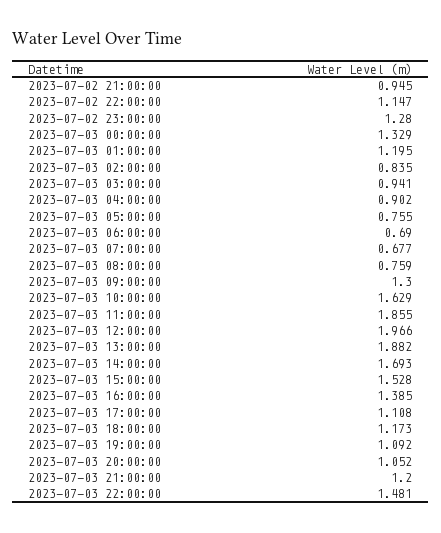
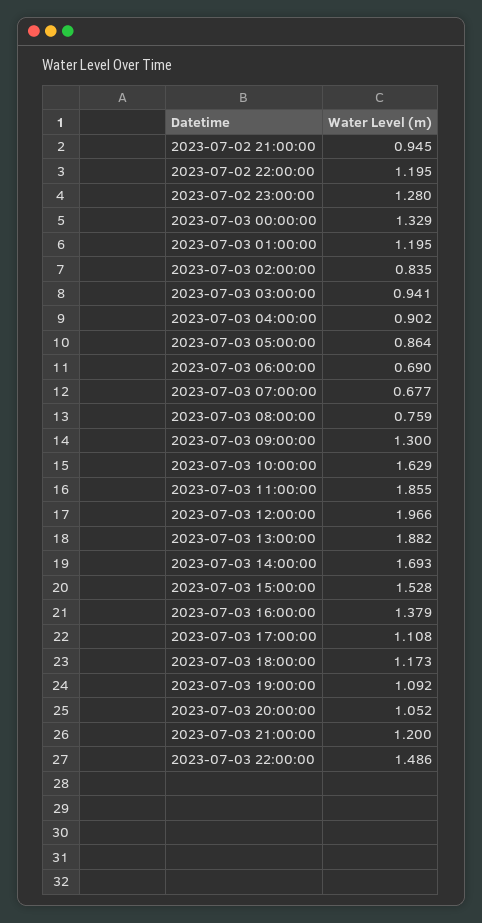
  {
    "2023-07-02 21:00:00": 0.945,
-   "2023-07-02 22:00:00": 1.147,
+   "2023-07-02 22:00:00": 1.195,
    "2023-07-02 23:00:00": 1.28,
    "2023-07-03 00:00:00": 1.329,
    "2023-07-03 01:00:00": 1.195,
    "2023-07-03 02:00:00": 0.835,
    "2023-07-03 03:00:00": 0.941,
    "2023-07-03 04:00:00": 0.902,
-   "2023-07-03 05:00:00": 0.755,
+   "2023-07-03 05:00:00": 0.864,
    "2023-07-03 06:00:00": 0.69,
    "2023-07-03 07:00:00": 0.677,
    "2023-07-03 08:00:00": 0.759,
    "2023-07-03 09:00:00": 1.3,
    "2023-07-03 10:00:00": 1.629,
    "2023-07-03 11:00:00": 1.855,
    "2023-07-03 12:00:00": 1.966,
    "2023-07-03 13:00:00": 1.882,
    "2023-07-03 14:00:00": 1.693,
    "2023-07-03 15:00:00": 1.528,
-   "2023-07-03 16:00:00": 1.385,
+   "2023-07-03 16:00:00": 1.379,
    "2023-07-03 17:00:00": 1.108,
    "2023-07-03 18:00:00": 1.173,
    "2023-07-03 19:00:00": 1.092,
    "2023-07-03 20:00:00": 1.052,
    "2023-07-03 21:00:00": 1.2,
-   "2023-07-03 22:00:00": 1.481
+   "2023-07-03 22:00:00": 1.486
  }

